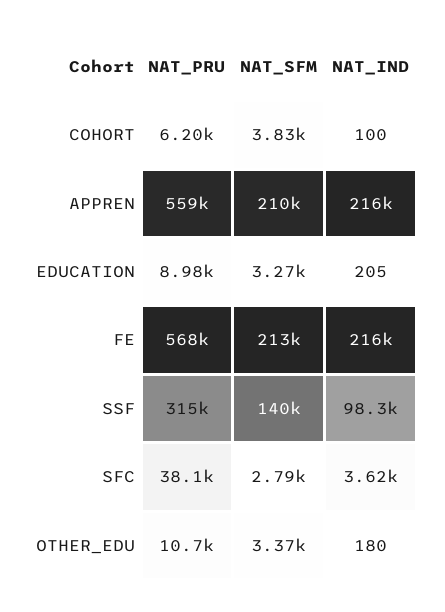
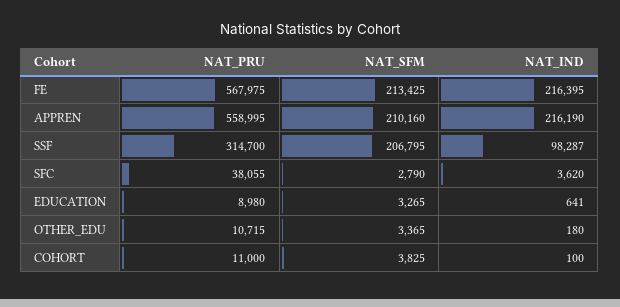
  {
    "NAT_PRU": {
-     "COHORT": 6200,
+     "COHORT": 11000,
      "APPREN": 558995,
      "EDUCATION": 8980,
      "FE": 567975,
      "SSF": 314700,
      "SFC": 38055,
      "OTHER_EDU": 10715
    },
    "NAT_SFM": {
      "COHORT": 3825,
      "APPREN": 210160,
      "EDUCATION": 3265,
      "FE": 213425,
-     "SSF": 140000,
+     "SSF": 206795,
      "SFC": 2790,
      "OTHER_EDU": 3365
    },
    "NAT_IND": {
      "COHORT": 100,
      "APPREN": 216190,
-     "EDUCATION": 205,
+     "EDUCATION": 641,
      "FE": 216395,
      "SSF": 98287,
      "SFC": 3620,
      "OTHER_EDU": 180
    }
  }

